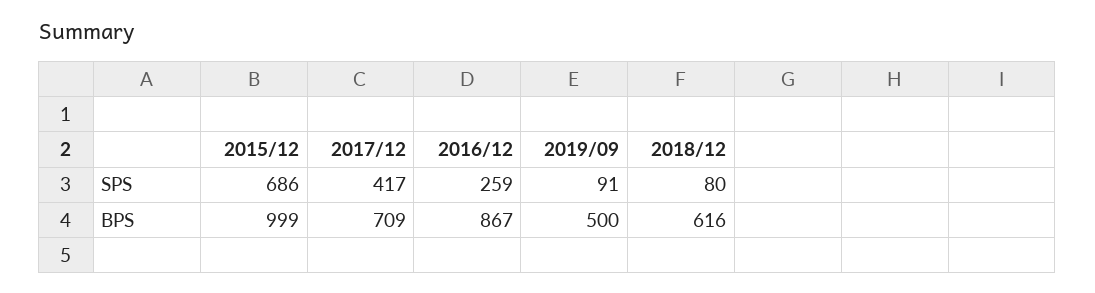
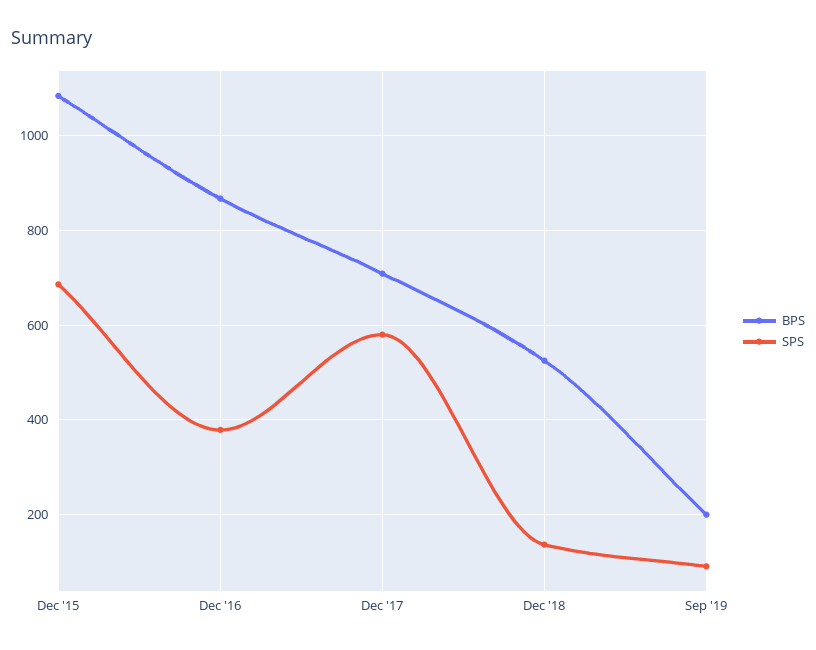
  {
    "SPS": {
      "2015/12": 686,
-     "2017/12": 417,
+     "2017/12": 580,
-     "2016/12": 259,
+     "2016/12": 380,
      "2019/09": 91,
-     "2018/12": 80
+     "2018/12": 140
    },
    "BPS": {
-     "2015/12": 999,
+     "2015/12": 1080,
      "2017/12": 709,
      "2016/12": 867,
-     "2019/09": 500,
+     "2019/09": 200,
-     "2018/12": 616
+     "2018/12": 520
    }
  }

